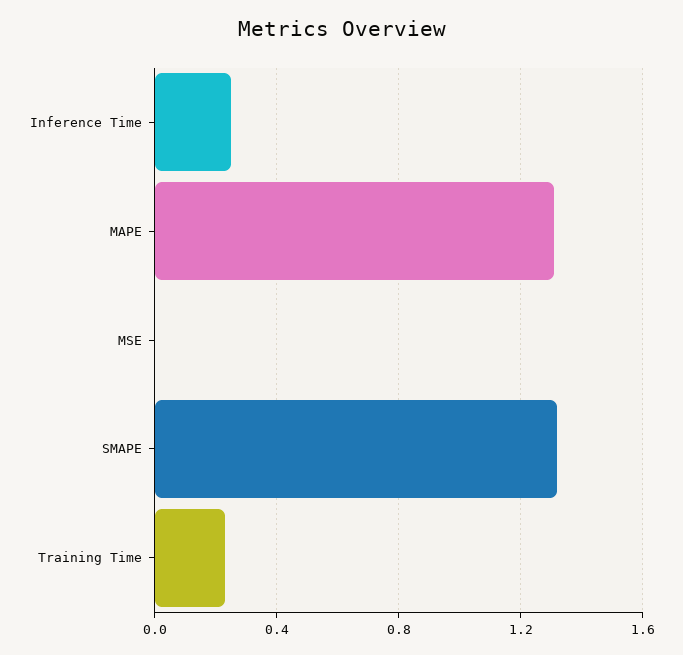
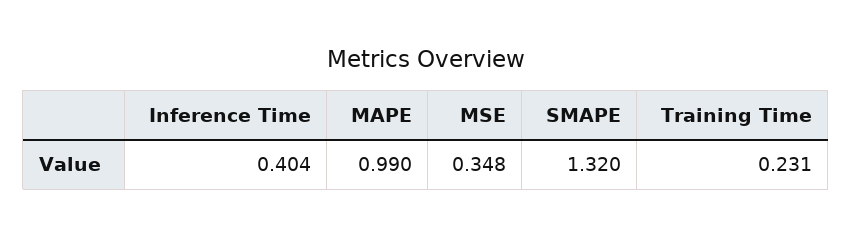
  {
-   "Inference Time": 0.25,
+   "Inference Time": 0.404,
-   "MAPE": 1.3,
+   "MAPE": 0.99,
-   "MSE": 0,
+   "MSE": 0.348,
    "SMAPE": 1.32,
    "Training Time": 0.231
  }

